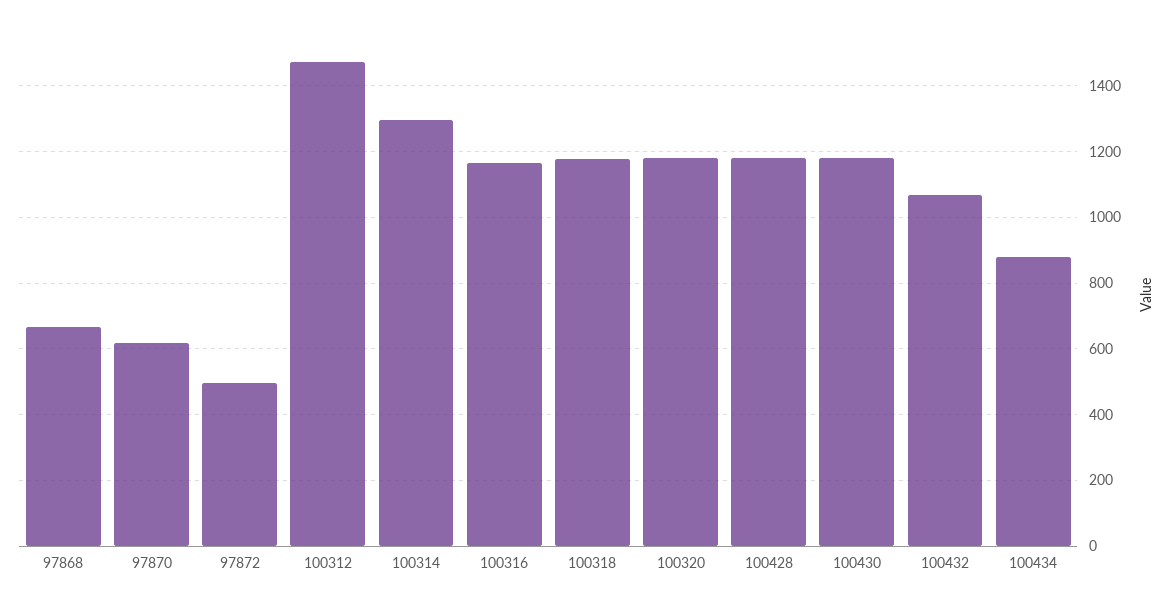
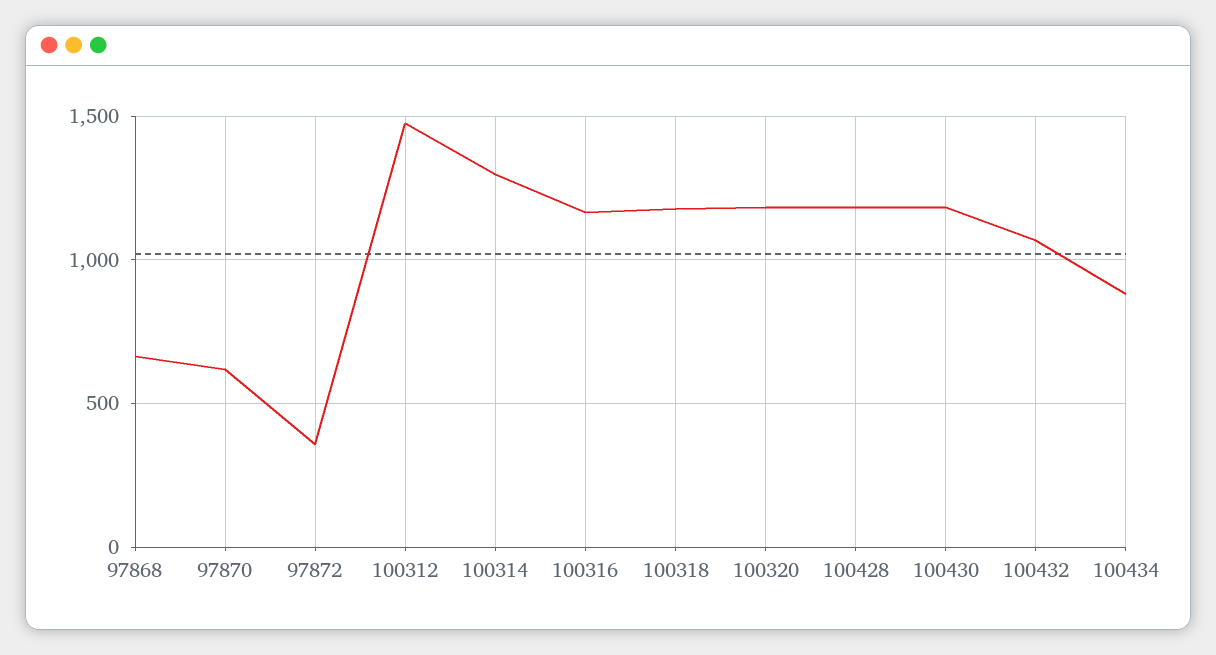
  {
    "97868": 660,
    "97870": 620,
-   "97872": 500,
+   "97872": 350,
    "100312": 1480,
    "100314": 1300,
    "100316": 1160,
    "100318": 1180,
    "100320": 1180,
    "100428": 1180,
    "100430": 1180,
    "100432": 1060,
    "100434": 880
  }

